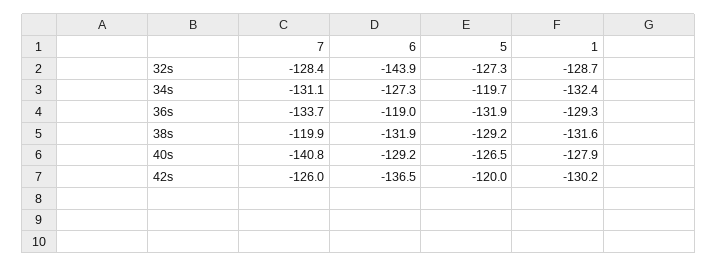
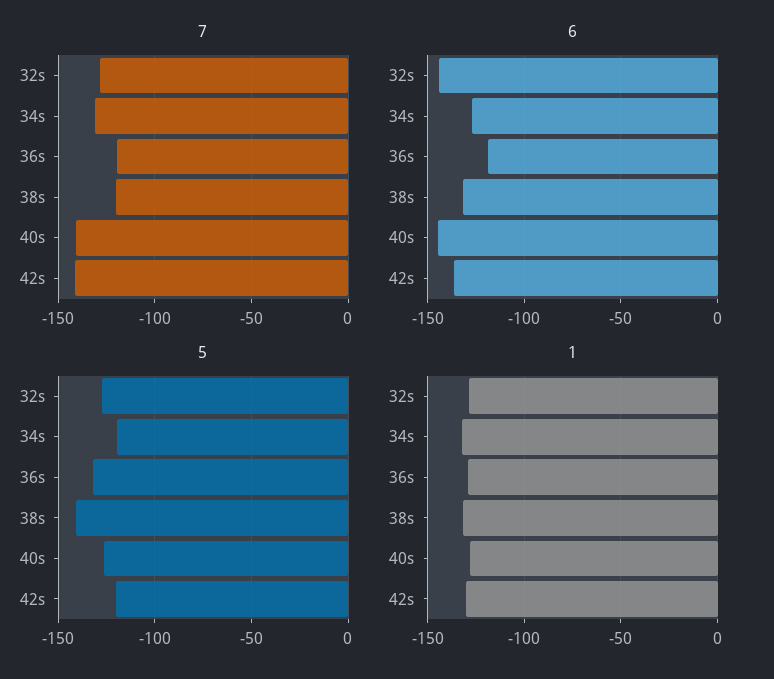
  {
    "7": {
      "32s": -128.4,
      "34s": -131.1,
-     "36s": -133.7,
+     "36s": -120,
      "38s": -119.9,
      "40s": -140.8,
-     "42s": -126
+     "42s": -140
    },
    "6": {
      "32s": -143.9,
      "34s": -127.3,
      "36s": -119,
      "38s": -131.9,
-     "40s": -129.2,
+     "40s": -145,
      "42s": -136.5
    },
    "5": {
      "32s": -127.3,
      "34s": -119.7,
      "36s": -131.9,
-     "38s": -129.2,
+     "38s": -140,
      "40s": -126.5,
      "42s": -120
    },
    "1": {
      "32s": -128.7,
      "34s": -132.4,
      "36s": -129.3,
      "38s": -131.6,
      "40s": -127.9,
      "42s": -130.2
    }
  }

